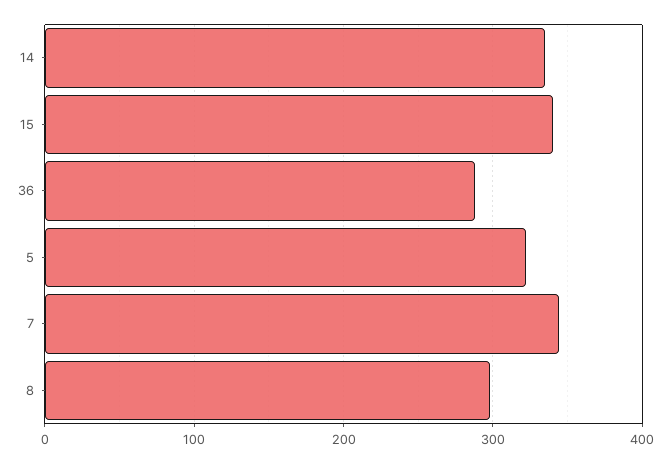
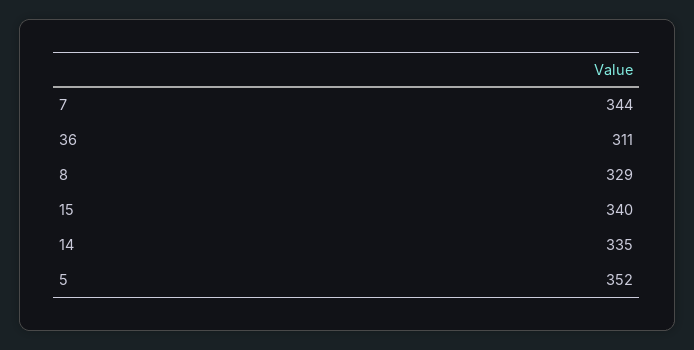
  {
    "14": 335,
    "15": 340,
-   "36": 290,
+   "36": 311,
-   "5": 320,
+   "5": 352,
    "7": 344,
-   "8": 300
+   "8": 329
  }

